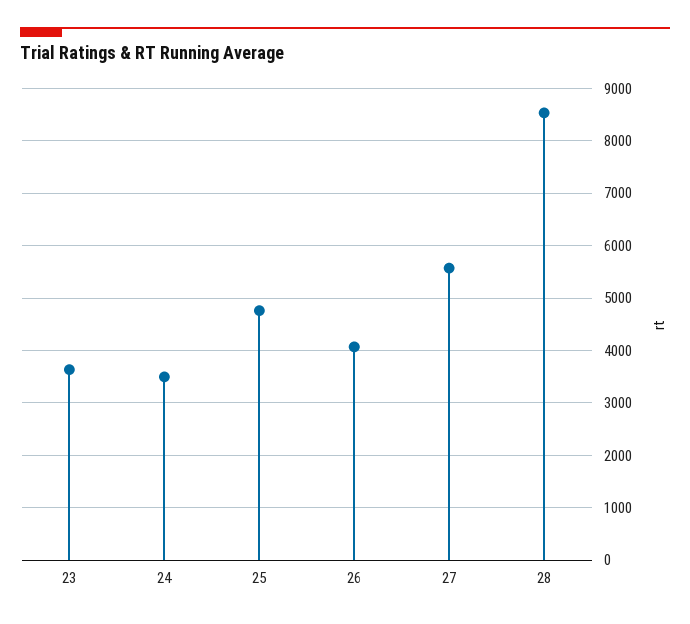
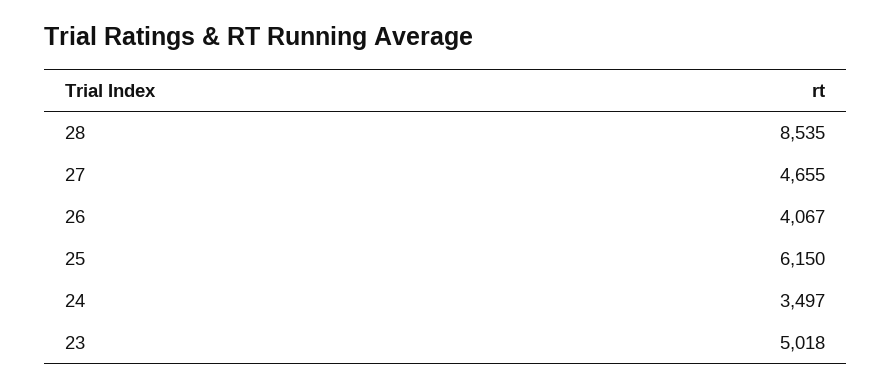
  {
-   "23": 3600,
+   "23": 5018,
    "24": 3497,
-   "25": 4800,
+   "25": 6150,
    "26": 4067,
-   "27": 5600,
+   "27": 4655,
    "28": 8535
  }

